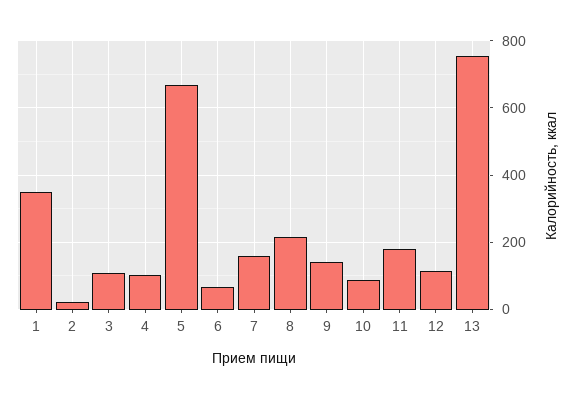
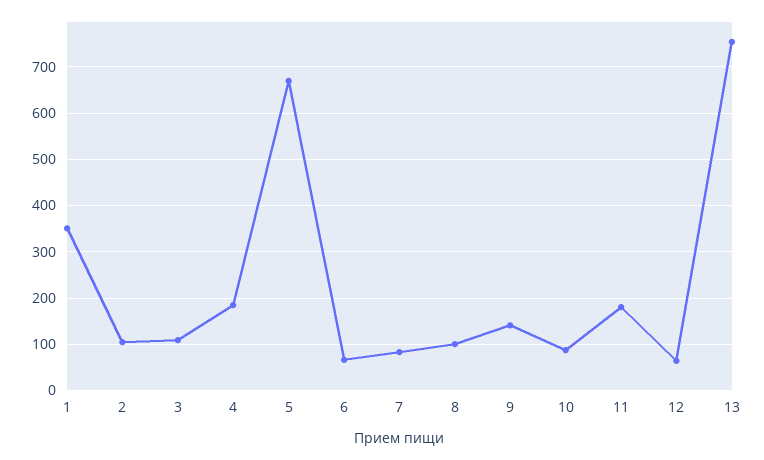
  {
    "1": 360,
-   "2": 20,
+   "2": 100,
    "3": 100,
-   "4": 100,
+   "4": 180,
    "5": 660,
    "6": 60,
-   "7": 160,
+   "7": 80,
-   "8": 220,
+   "8": 100,
    "9": 140,
    "10": 80,
    "11": 180,
-   "12": 120,
+   "12": 60,
    "13": 760
  }

